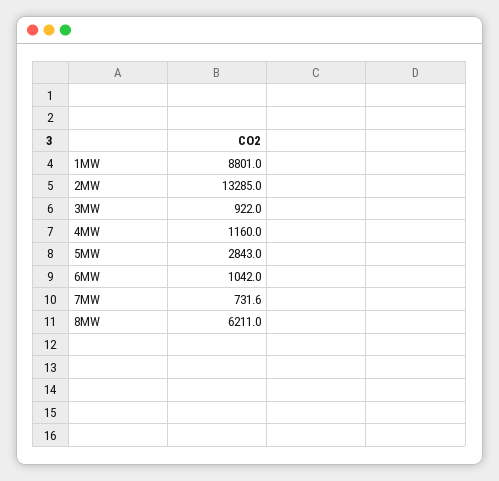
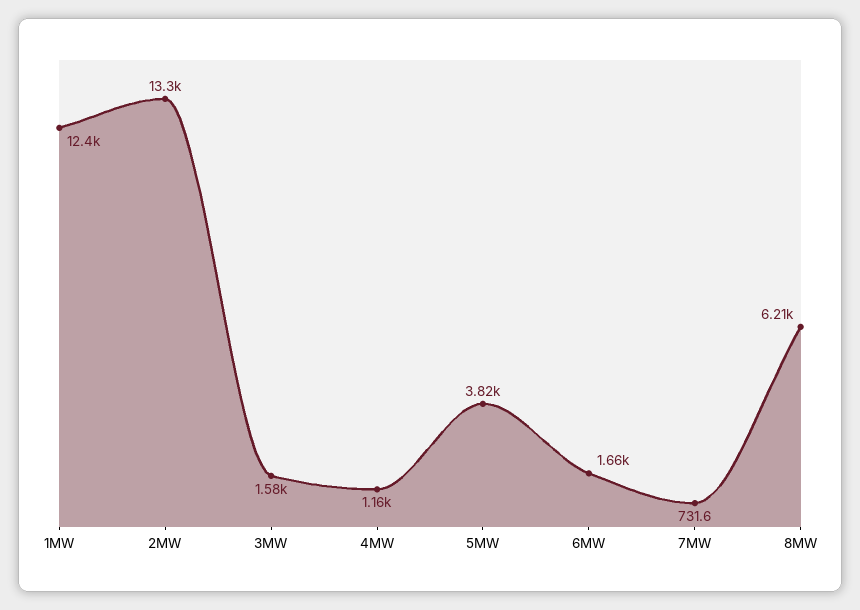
  {
-   "1MW": 8801,
+   "1MW": 12400,
    "2MW": 13285,
-   "3MW": 922,
+   "3MW": 1580,
    "4MW": 1160,
-   "5MW": 2843,
+   "5MW": 3820,
-   "6MW": 1042,
+   "6MW": 1660,
    "7MW": 731.6,
    "8MW": 6211
  }

